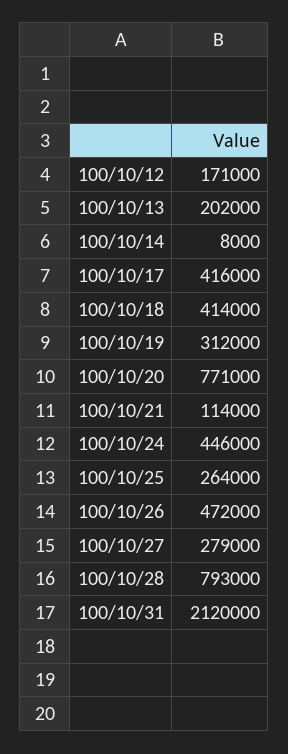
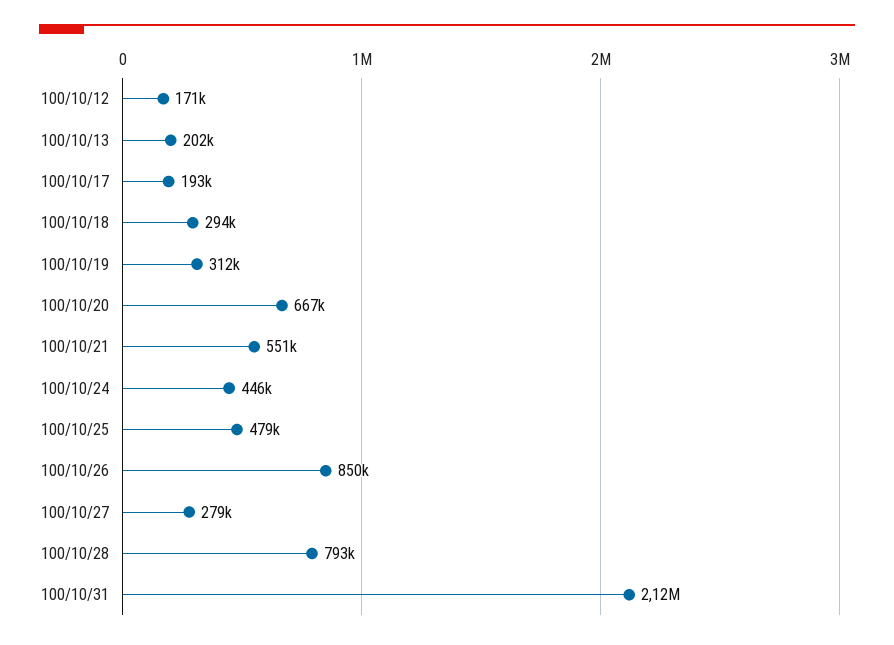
  {
    "100/10/12": 171000,
    "100/10/13": 202000,
-   "100/10/14": 8000,
-   "100/10/17": 416000,
+   "100/10/17": 193000,
-   "100/10/18": 414000,
+   "100/10/18": 294000,
    "100/10/19": 312000,
-   "100/10/20": 771000,
+   "100/10/20": 667000,
-   "100/10/21": 114000,
+   "100/10/21": 551000,
    "100/10/24": 446000,
-   "100/10/25": 264000,
+   "100/10/25": 479000,
-   "100/10/26": 472000,
+   "100/10/26": 850000,
    "100/10/27": 279000,
    "100/10/28": 793000,
    "100/10/31": 2120000
  }

